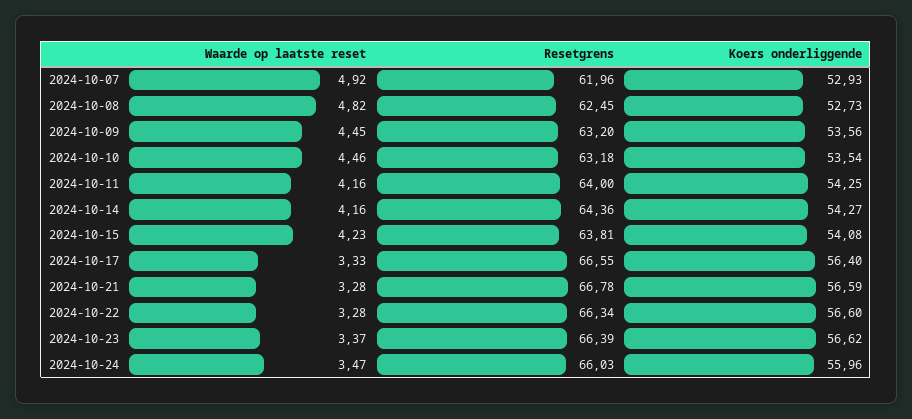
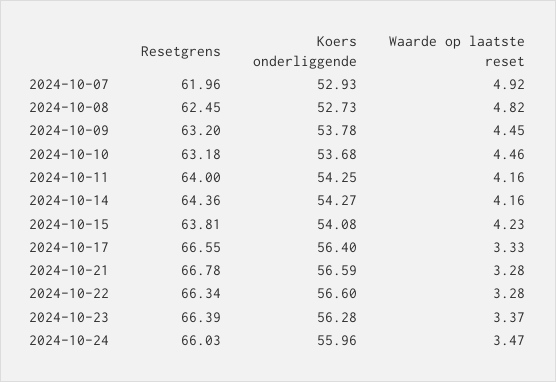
  {
    "Waarde op laatste reset": {
      "2024-10-07": 4.92,
      "2024-10-08": 4.82,
      "2024-10-09": 4.45,
      "2024-10-10": 4.46,
      "2024-10-11": 4.16,
      "2024-10-14": 4.16,
      "2024-10-15": 4.23,
      "2024-10-17": 3.33,
      "2024-10-21": 3.28,
      "2024-10-22": 3.28,
      "2024-10-23": 3.37,
      "2024-10-24": 3.47
    },
    "Resetgrens": {
      "2024-10-07": 61.96,
      "2024-10-08": 62.45,
      "2024-10-09": 63.2,
      "2024-10-10": 63.18,
      "2024-10-11": 64,
      "2024-10-14": 64.36,
      "2024-10-15": 63.81,
      "2024-10-17": 66.55,
      "2024-10-21": 66.78,
      "2024-10-22": 66.34,
      "2024-10-23": 66.39,
      "2024-10-24": 66.03
    },
    "Koers onderliggende": {
      "2024-10-07": 52.93,
      "2024-10-08": 52.73,
-     "2024-10-09": 53.56,
+     "2024-10-09": 53.78,
-     "2024-10-10": 53.54,
+     "2024-10-10": 53.68,
      "2024-10-11": 54.25,
      "2024-10-14": 54.27,
      "2024-10-15": 54.08,
      "2024-10-17": 56.4,
      "2024-10-21": 56.59,
      "2024-10-22": 56.6,
-     "2024-10-23": 56.62,
+     "2024-10-23": 56.28,
      "2024-10-24": 55.96
    }
  }

